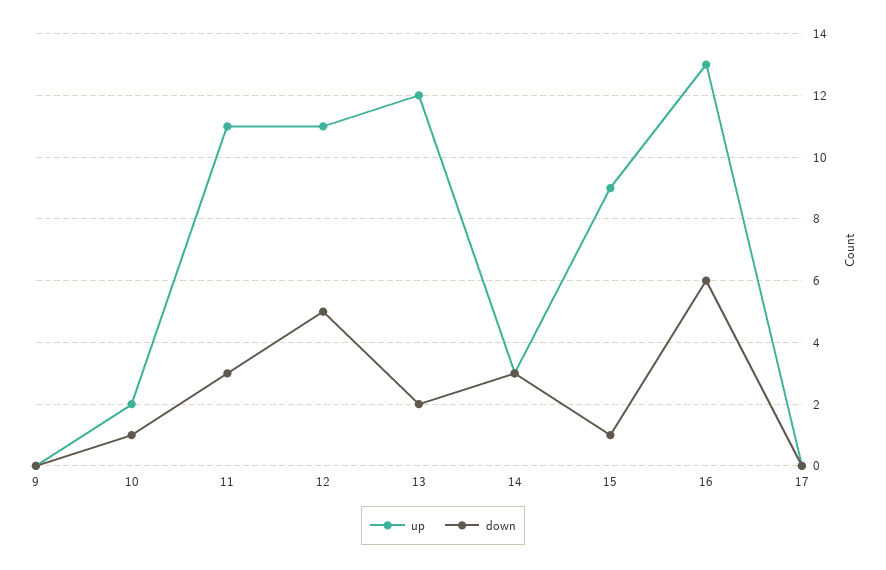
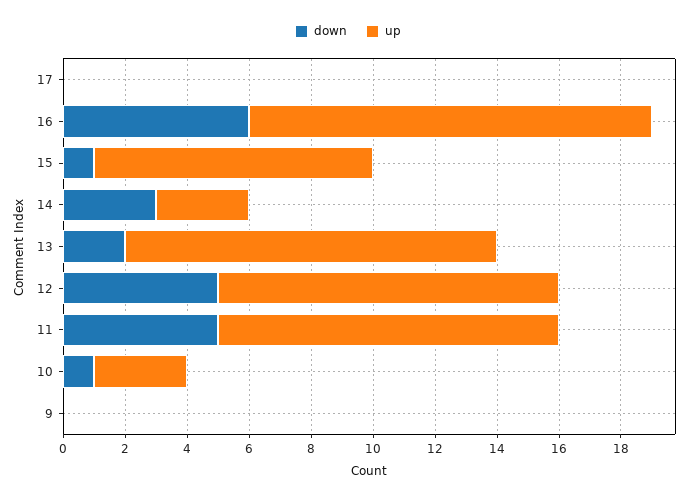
  {
    "up": {
      "9": 0,
-     "10": 2,
+     "10": 3,
      "11": 11,
      "12": 11,
      "13": 12,
      "14": 3,
      "15": 9,
      "16": 13,
      "17": 0
    },
    "down": {
      "9": 0,
      "10": 1,
-     "11": 3,
+     "11": 5,
      "12": 5,
      "13": 2,
      "14": 3,
      "15": 1,
      "16": 6,
      "17": 0
    }
  }

